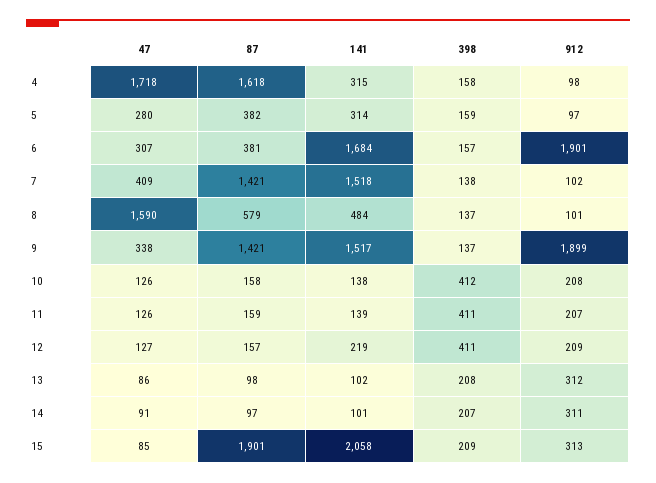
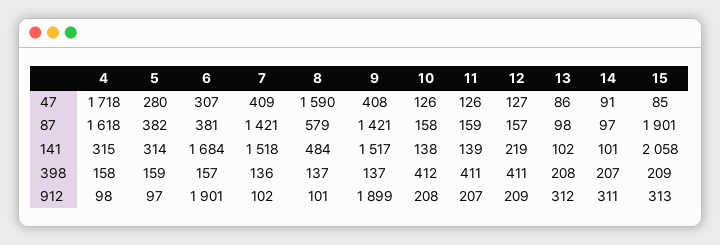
  {
    "47": {
      "4": 1718,
      "5": 280,
      "6": 307,
      "7": 409,
      "8": 1590,
-     "9": 338,
+     "9": 408,
      "10": 126,
      "11": 126,
      "12": 127,
      "13": 86,
      "14": 91,
      "15": 85
    },
    "87": {
      "4": 1618,
      "5": 382,
      "6": 381,
      "7": 1421,
      "8": 579,
      "9": 1421,
      "10": 158,
      "11": 159,
      "12": 157,
      "13": 98,
      "14": 97,
      "15": 1901
    },
    "141": {
      "4": 315,
      "5": 314,
      "6": 1684,
      "7": 1518,
      "8": 484,
      "9": 1517,
      "10": 138,
      "11": 139,
      "12": 219,
      "13": 102,
      "14": 101,
      "15": 2058
    },
    "398": {
      "4": 158,
      "5": 159,
      "6": 157,
-     "7": 138,
+     "7": 136,
      "8": 137,
      "9": 137,
      "10": 412,
      "11": 411,
      "12": 411,
      "13": 208,
      "14": 207,
      "15": 209
    },
    "912": {
      "4": 98,
      "5": 97,
      "6": 1901,
      "7": 102,
      "8": 101,
      "9": 1899,
      "10": 208,
      "11": 207,
      "12": 209,
      "13": 312,
      "14": 311,
      "15": 313
    }
  }

